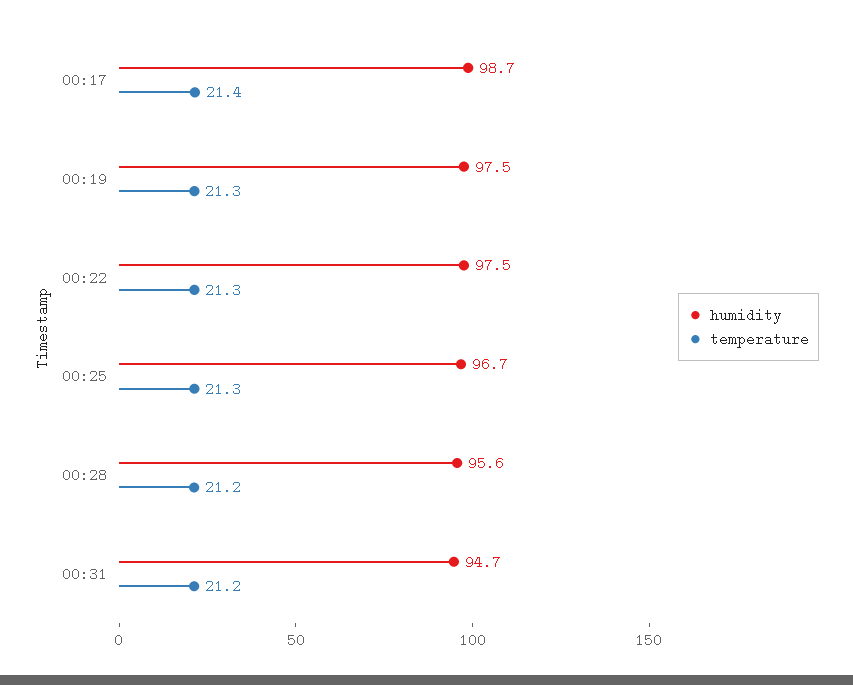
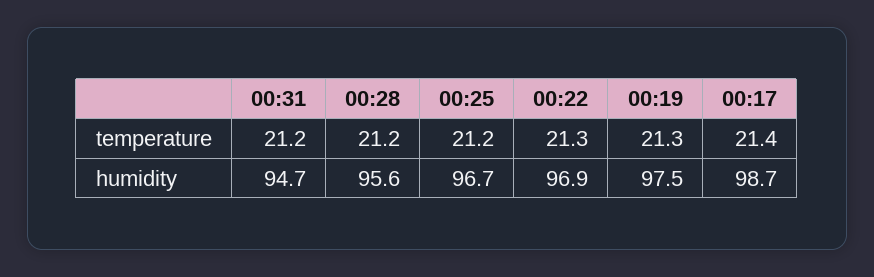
  {
    "humidity": {
      "00:17": 98.7,
      "00:19": 97.5,
-     "00:22": 97.5,
+     "00:22": 96.9,
      "00:25": 96.7,
      "00:28": 95.6,
      "00:31": 94.7
    },
    "temperature": {
      "00:17": 21.4,
      "00:19": 21.3,
      "00:22": 21.3,
-     "00:25": 21.3,
+     "00:25": 21.2,
      "00:28": 21.2,
      "00:31": 21.2
    }
  }

